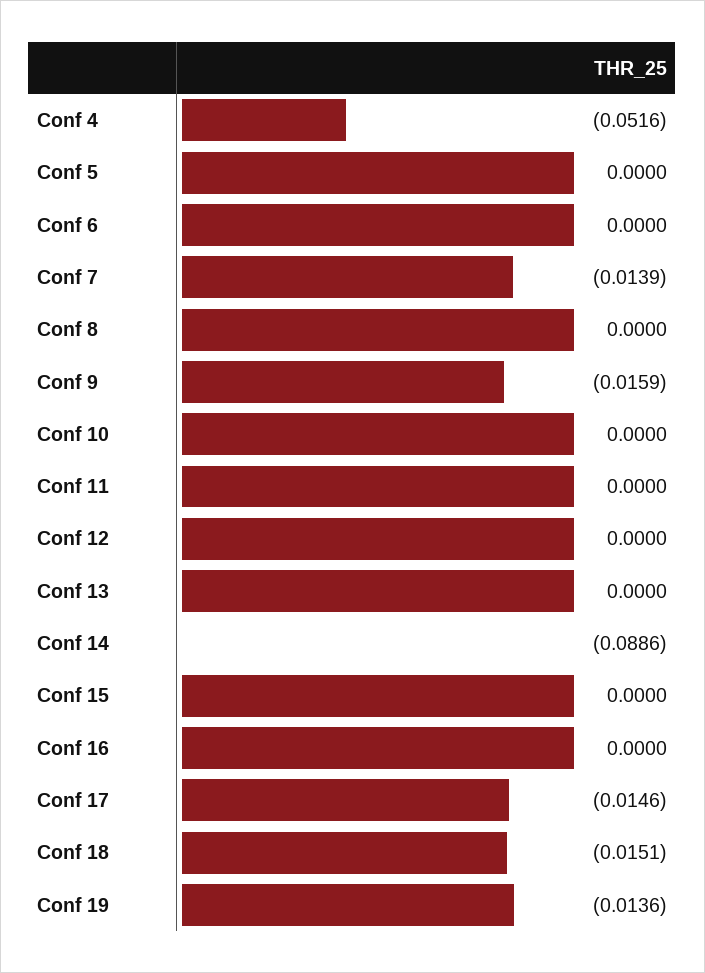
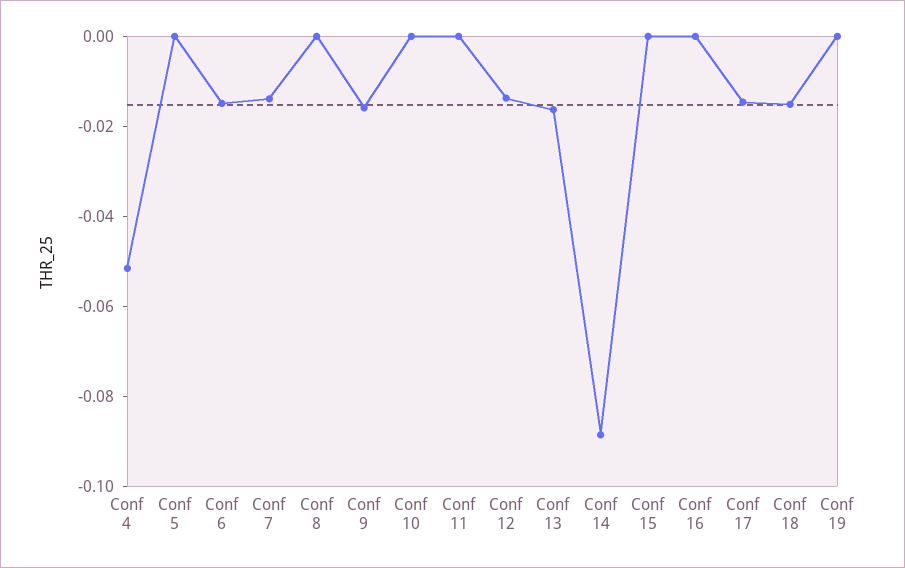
  {
    "Conf 4": -0.0516,
    "Conf 5": 0,
-   "Conf 6": 0,
+   "Conf 6": -0.015,
    "Conf 7": -0.0139,
    "Conf 8": 0,
    "Conf 9": -0.0159,
    "Conf 10": 0,
    "Conf 11": 0,
-   "Conf 12": 0,
+   "Conf 12": -0.015,
-   "Conf 13": 0,
+   "Conf 13": -0.015,
    "Conf 14": -0.0886,
    "Conf 15": 0,
    "Conf 16": 0,
    "Conf 17": -0.0146,
    "Conf 18": -0.0151,
-   "Conf 19": -0.0136
+   "Conf 19": 0
  }

